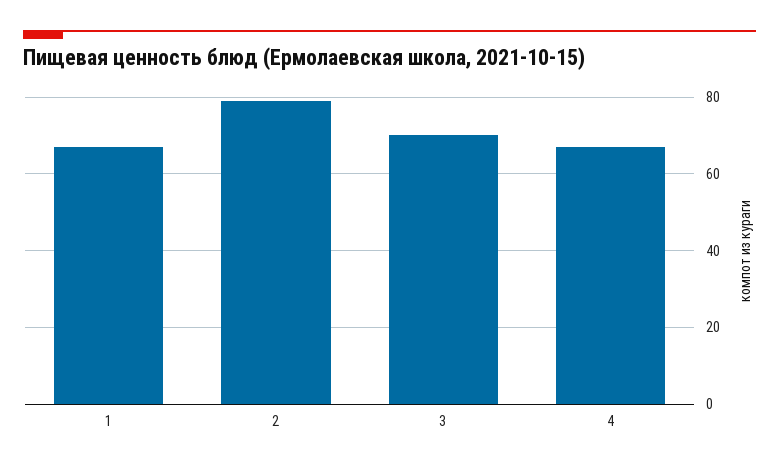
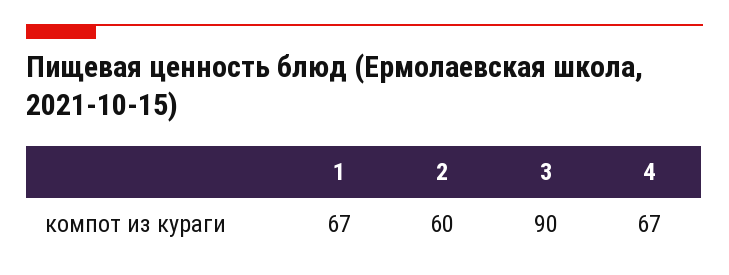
  {
    "1": 67,
-   "2": 80,
+   "2": 60,
-   "3": 70,
+   "3": 90,
    "4": 67
  }

